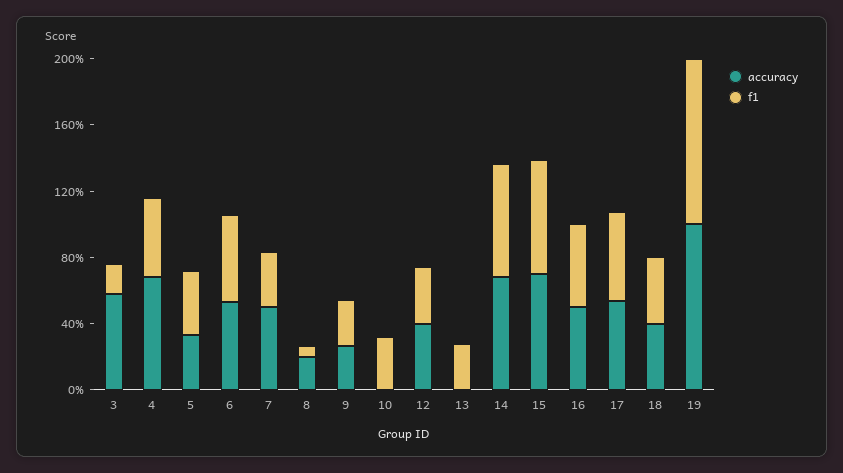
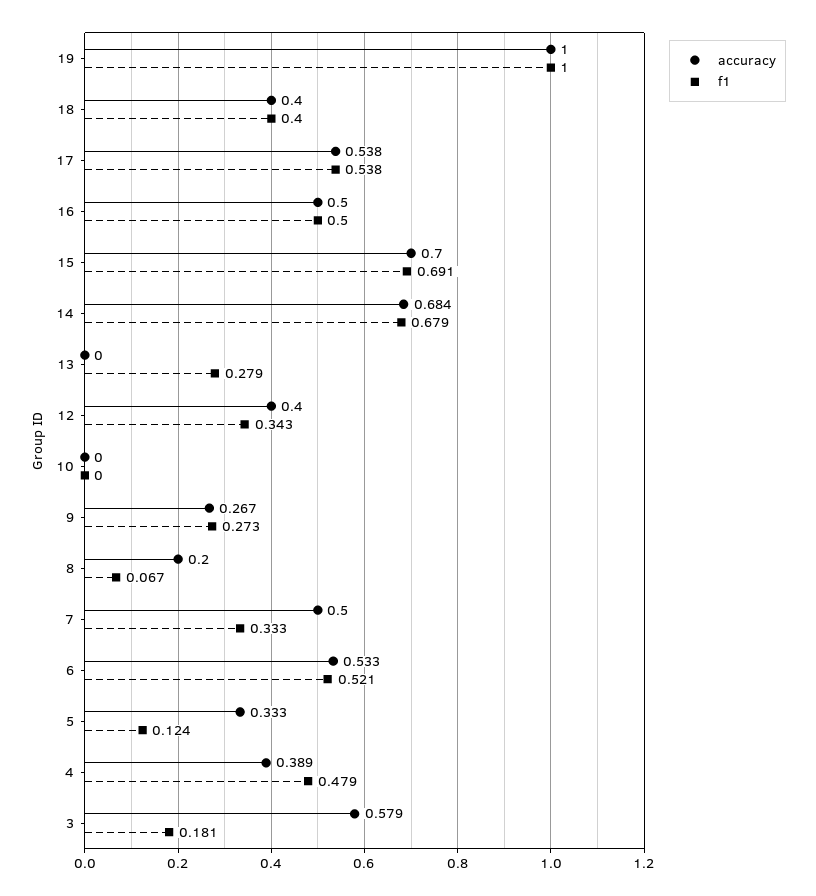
  {
    "accuracy": {
      "3": 0.579,
-     "4": 0.7,
+     "4": 0.389,
      "5": 0.333,
      "6": 0.533,
      "7": 0.5,
      "8": 0.2,
      "9": 0.267,
      "10": 0,
      "12": 0.4,
      "13": 0,
      "14": 0.684,
      "15": 0.7,
      "16": 0.5,
      "17": 0.538,
      "18": 0.4,
      "19": 1
    },
    "f1": {
      "3": 0.181,
      "4": 0.479,
-     "5": 0.4,
+     "5": 0.124,
      "6": 0.521,
      "7": 0.333,
      "8": 0.067,
      "9": 0.273,
-     "10": 0.3,
+     "10": 0,
      "12": 0.343,
      "13": 0.279,
      "14": 0.679,
      "15": 0.691,
      "16": 0.5,
      "17": 0.538,
      "18": 0.4,
      "19": 1
    }
  }

